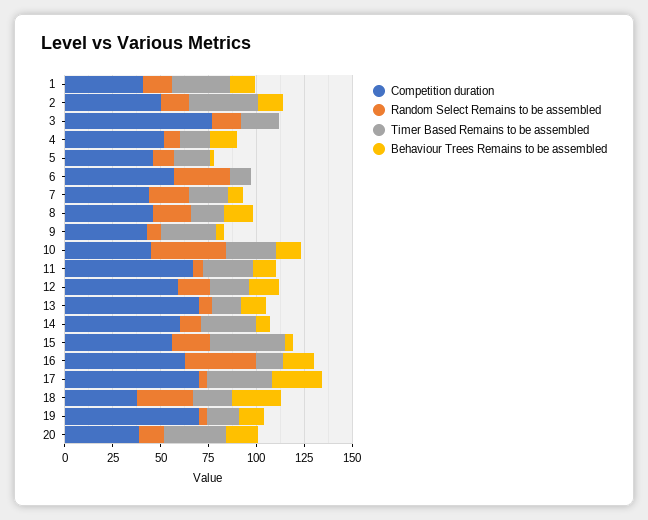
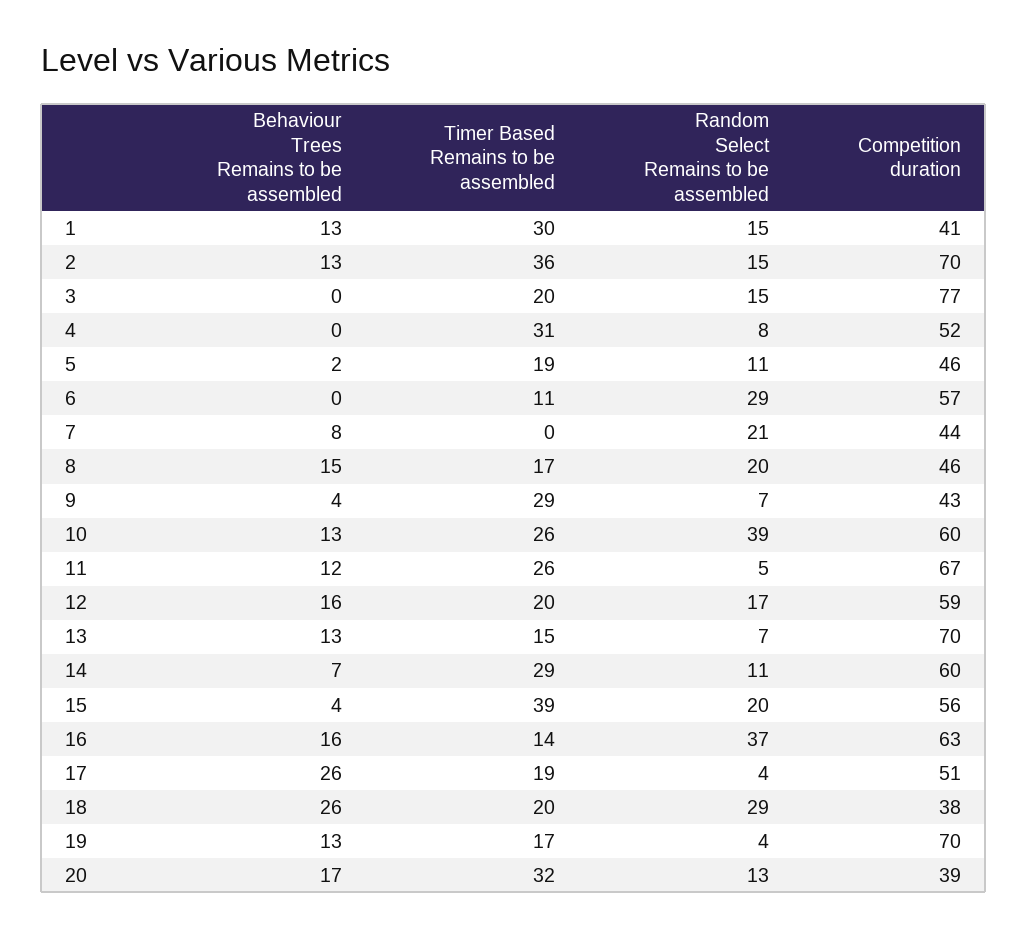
  {
    "Competition duration": {
      "1": 41,
-     "2": 50,
+     "2": 70,
      "3": 77,
      "4": 52,
      "5": 46,
      "6": 57,
      "7": 44,
      "8": 46,
      "9": 43,
-     "10": 45,
+     "10": 60,
      "11": 67,
      "12": 59,
      "13": 70,
      "14": 60,
      "15": 56,
      "16": 63,
-     "17": 70,
+     "17": 51,
      "18": 38,
      "19": 70,
      "20": 39
    },
    "Random Select Remains to be assembled": {
      "1": 15,
      "2": 15,
      "3": 15,
      "4": 8,
      "5": 11,
      "6": 29,
      "7": 21,
      "8": 20,
      "9": 7,
      "10": 39,
      "11": 5,
      "12": 17,
      "13": 7,
      "14": 11,
      "15": 20,
      "16": 37,
      "17": 4,
      "18": 29,
      "19": 4,
      "20": 13
    },
    "Timer Based Remains to be assembled": {
      "1": 30,
      "2": 36,
      "3": 20,
-     "4": 15,
+     "4": 31,
      "5": 19,
      "6": 11,
-     "7": 20,
+     "7": 0,
      "8": 17,
      "9": 29,
      "10": 26,
      "11": 26,
      "12": 20,
      "13": 15,
      "14": 29,
      "15": 39,
      "16": 14,
-     "17": 35,
+     "17": 19,
      "18": 20,
      "19": 17,
      "20": 32
    },
    "Behaviour Trees Remains to be assembled": {
      "1": 13,
      "2": 13,
      "3": 0,
-     "4": 15,
+     "4": 0,
      "5": 2,
      "6": 0,
      "7": 8,
      "8": 15,
      "9": 4,
      "10": 13,
      "11": 12,
      "12": 16,
      "13": 13,
      "14": 7,
      "15": 4,
      "16": 16,
      "17": 26,
      "18": 26,
      "19": 13,
      "20": 17
    }
  }

